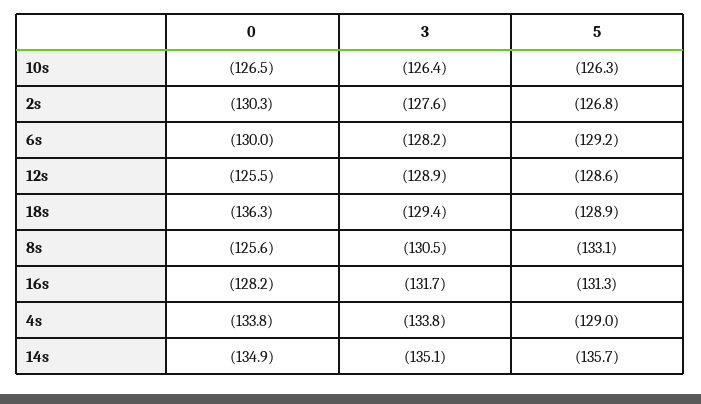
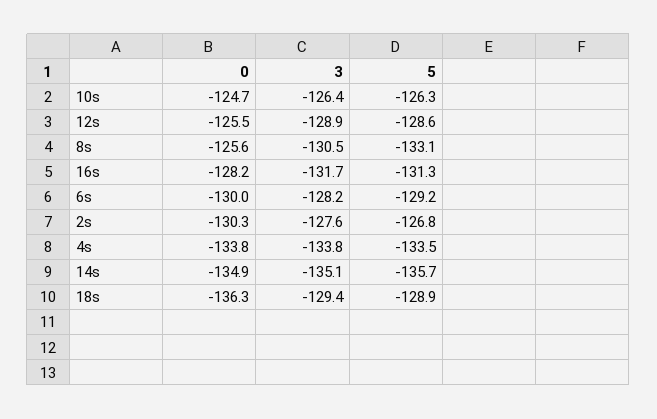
  {
    "0": {
-     "10s": -126.5,
+     "10s": -124.7,
      "2s": -130.3,
      "6s": -130,
      "12s": -125.5,
      "18s": -136.3,
      "8s": -125.6,
      "16s": -128.2,
      "4s": -133.8,
      "14s": -134.9
    },
    "3": {
      "10s": -126.4,
      "2s": -127.6,
      "6s": -128.2,
      "12s": -128.9,
      "18s": -129.4,
      "8s": -130.5,
      "16s": -131.7,
      "4s": -133.8,
      "14s": -135.1
    },
    "5": {
      "10s": -126.3,
      "2s": -126.8,
      "6s": -129.2,
      "12s": -128.6,
      "18s": -128.9,
      "8s": -133.1,
      "16s": -131.3,
-     "4s": -129,
+     "4s": -133.5,
      "14s": -135.7
    }
  }

